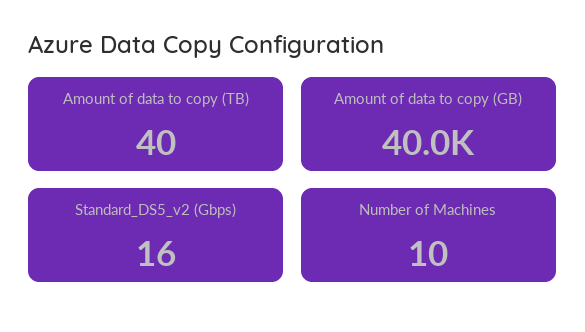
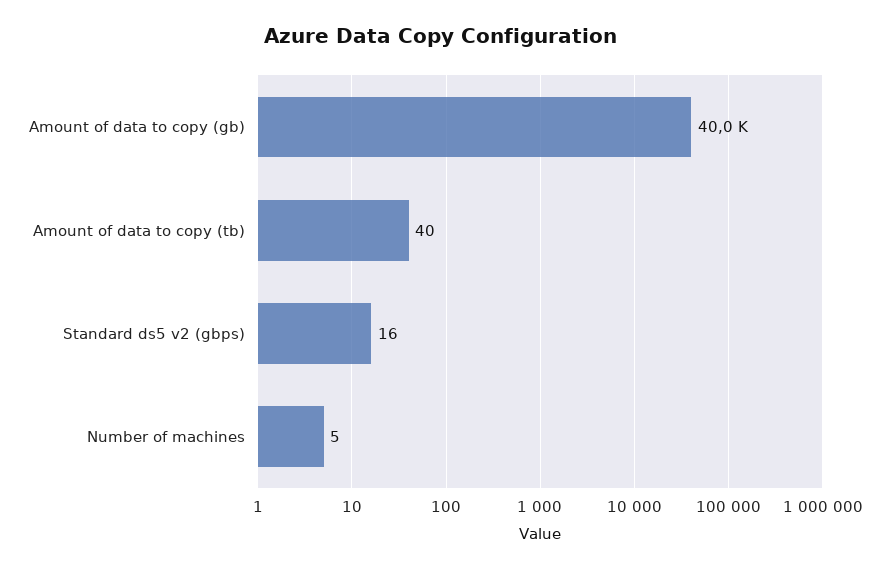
  {
    "Amount of data to copy (TB)": 40,
    "Amount of data to copy (GB)": 40000,
    "Standard_DS5_v2 (Gbps)": 16,
-   "Number of Machines": 10
+   "Number of Machines": 5
  }

